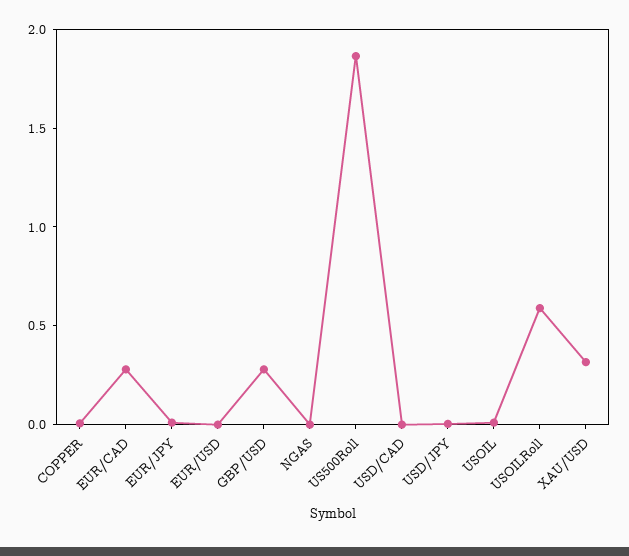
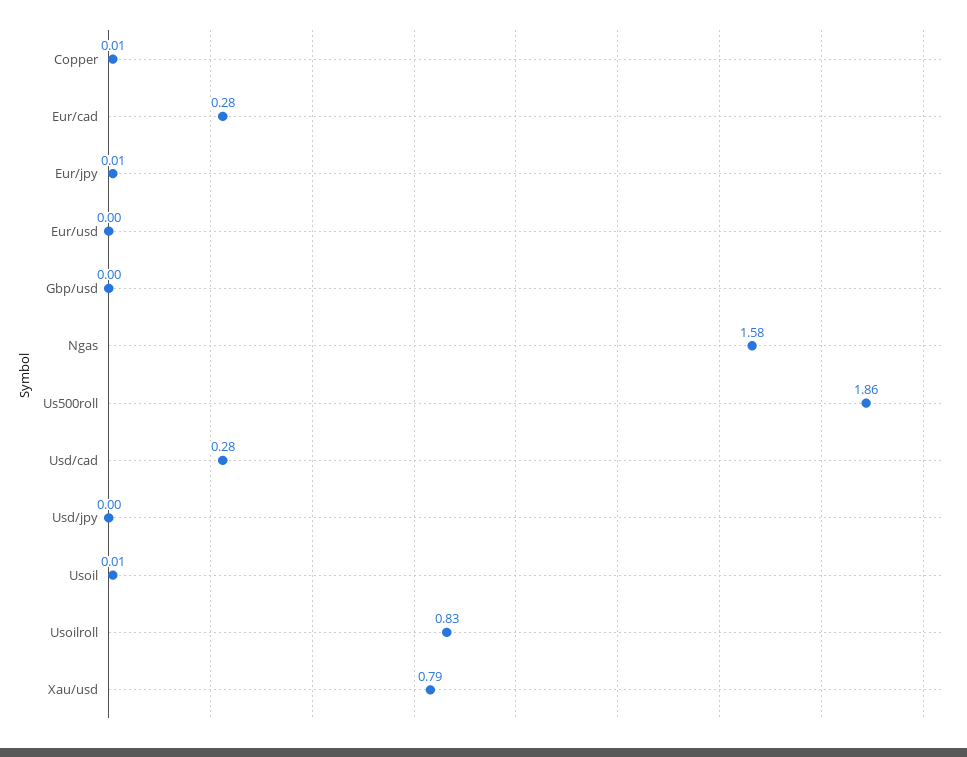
  {
    "COPPER": 0.01,
    "EUR/CAD": 0.28,
    "EUR/JPY": 0.01,
    "EUR/USD": 0,
-   "GBP/USD": 0.3,
+   "GBP/USD": 0,
-   "NGAS": 0,
+   "NGAS": 1.58,
    "US500Roll": 1.86,
-   "USD/CAD": 0,
+   "USD/CAD": 0.28,
    "USD/JPY": 0,
    "USOIL": 0.01,
-   "USOILRoll": 0.6,
+   "USOILRoll": 0.83,
-   "XAU/USD": 0.3
+   "XAU/USD": 0.79
  }

